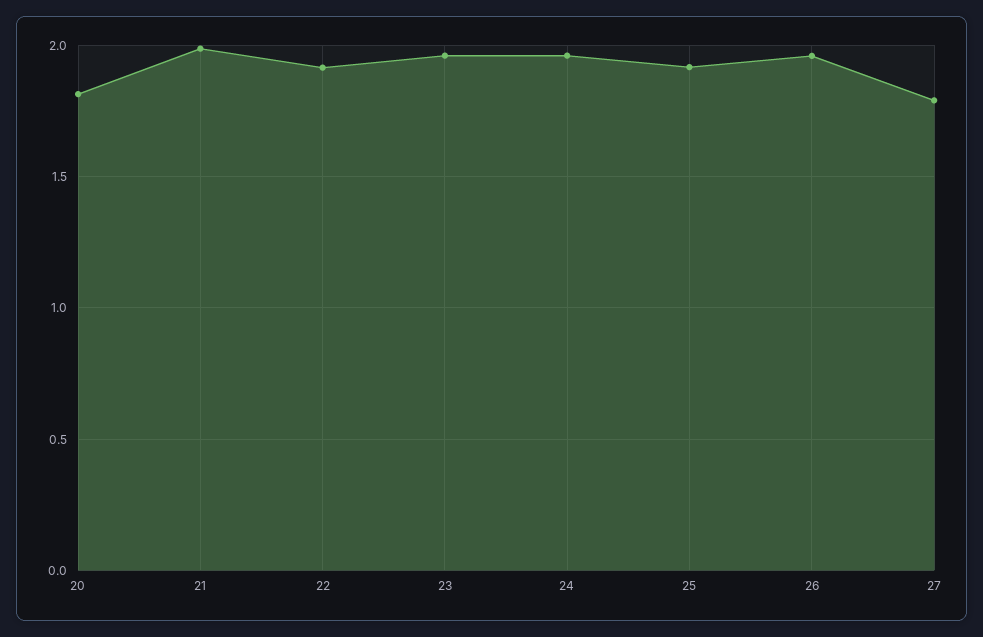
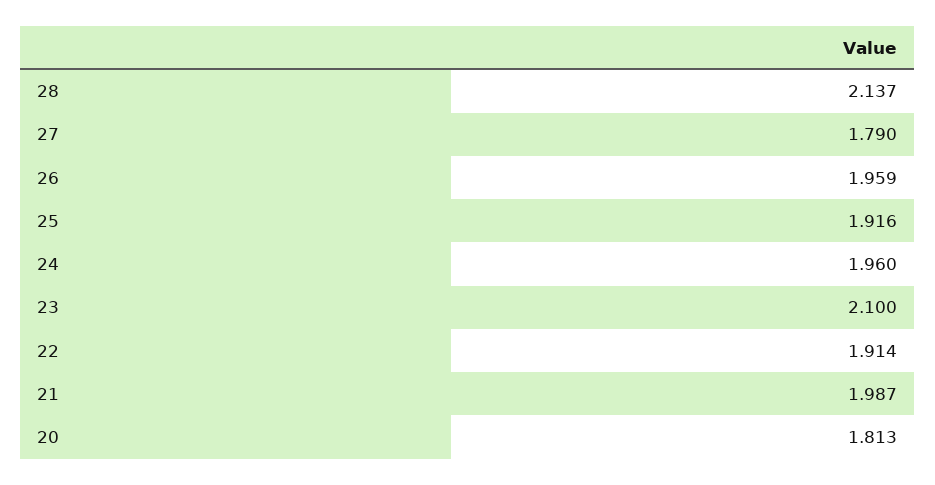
  {
    "20": 1.813,
    "21": 1.987,
    "22": 1.914,
-   "23": 1.95,
+   "23": 2.1,
    "24": 1.96,
    "25": 1.916,
    "26": 1.959,
-   "27": 1.79
+   "27": 1.79,
+   "28": 2.137
  }

